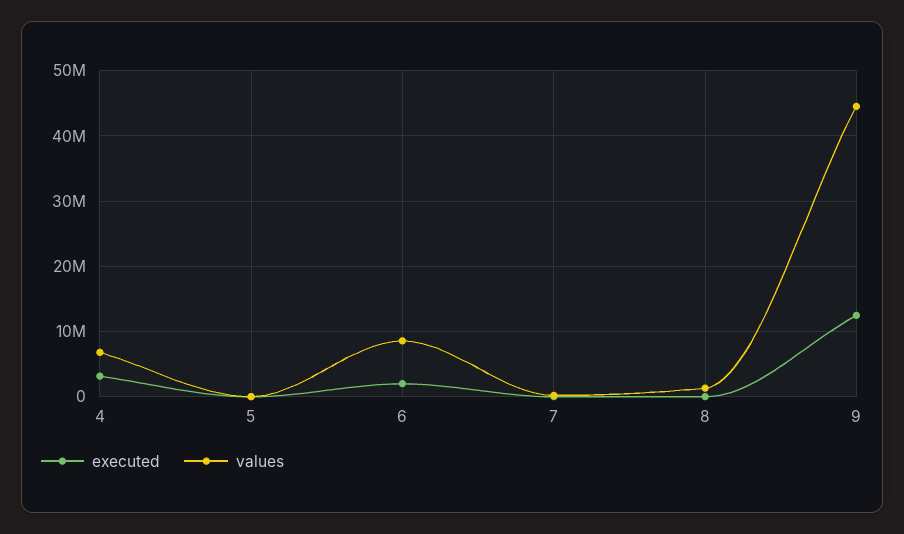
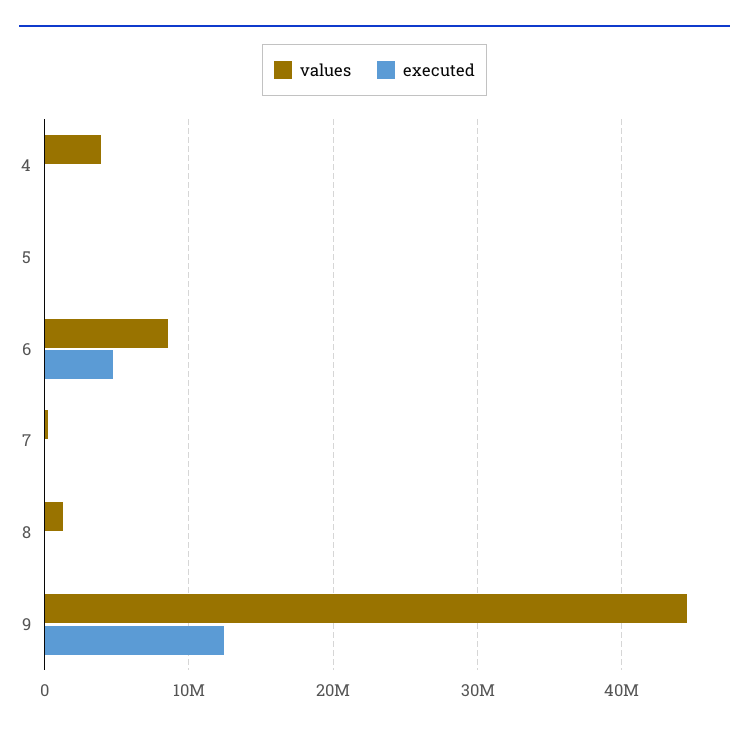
  {
    "executed": {
-     "4": 3000000,
+     "4": 0,
      "5": 0,
-     "6": 2000000,
+     "6": 5000000,
      "7": 0,
      "8": 0,
      "9": 12000000
    },
    "values": {
-     "4": 7000000,
+     "4": 4000000,
      "5": 0,
      "6": 9000000,
      "7": 0,
      "8": 1000000,
      "9": 45000000
    }
  }

